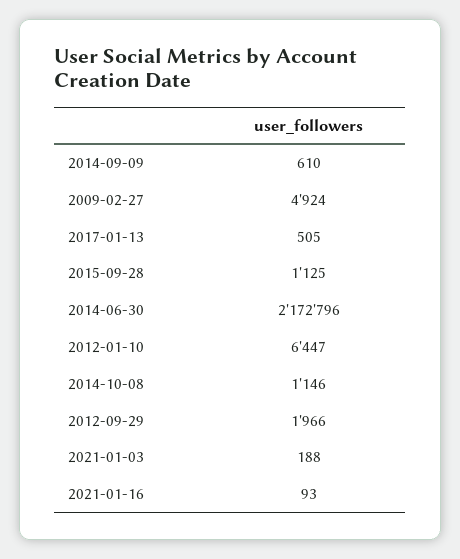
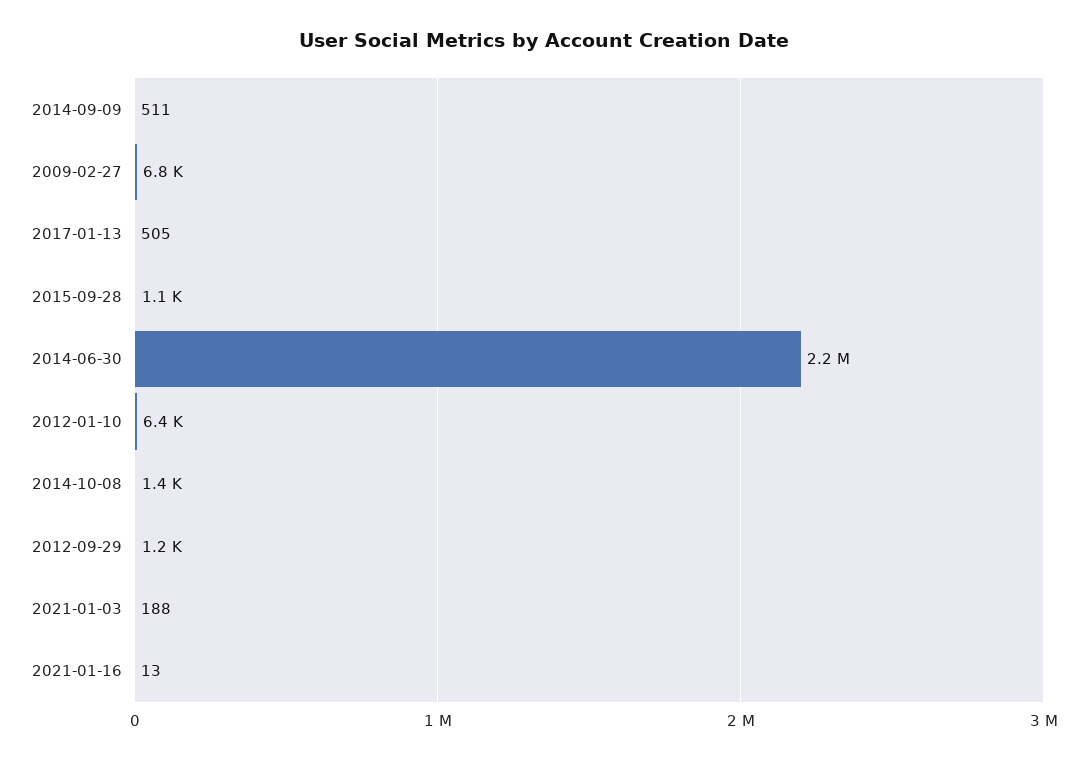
  {
-   "2014-09-09": 610,
+   "2014-09-09": 511,
-   "2009-02-27": 4924,
+   "2009-02-27": 6800,
    "2017-01-13": 505,
    "2015-09-28": 1125,
    "2014-06-30": 2172796,
    "2012-01-10": 6447,
-   "2014-10-08": 1146,
+   "2014-10-08": 1400,
-   "2012-09-29": 1966,
+   "2012-09-29": 1200,
    "2021-01-03": 188,
-   "2021-01-16": 93
+   "2021-01-16": 13
  }

